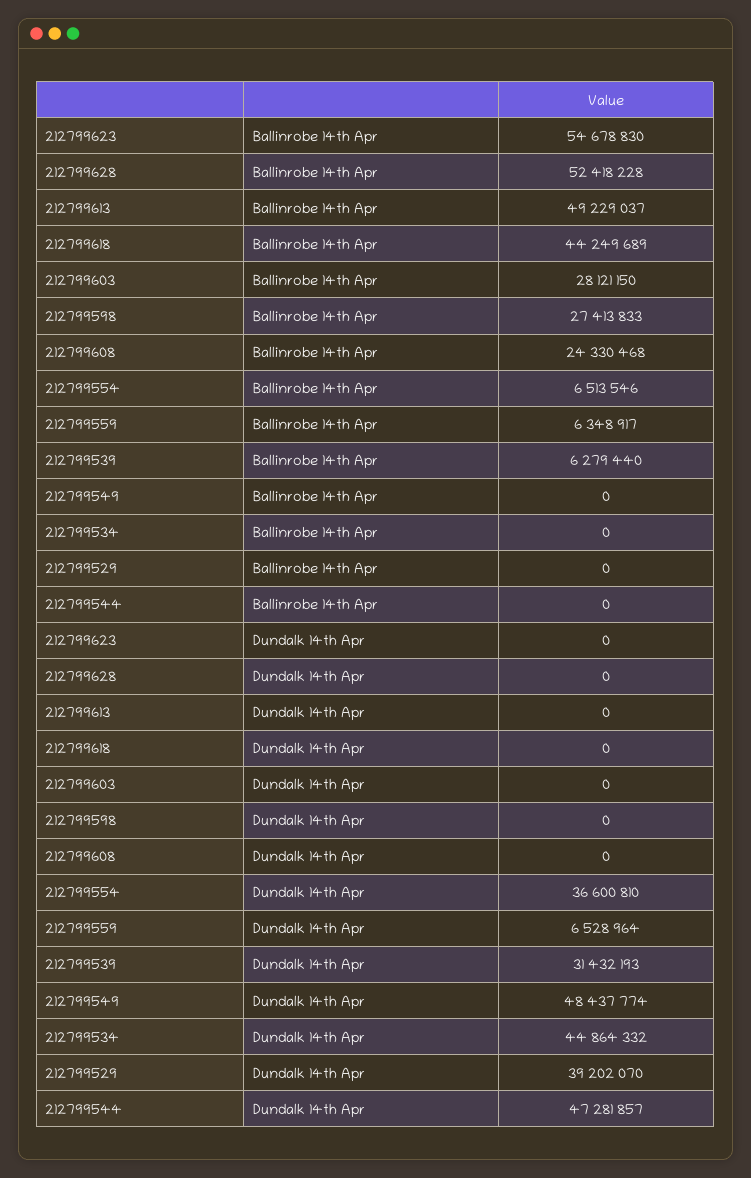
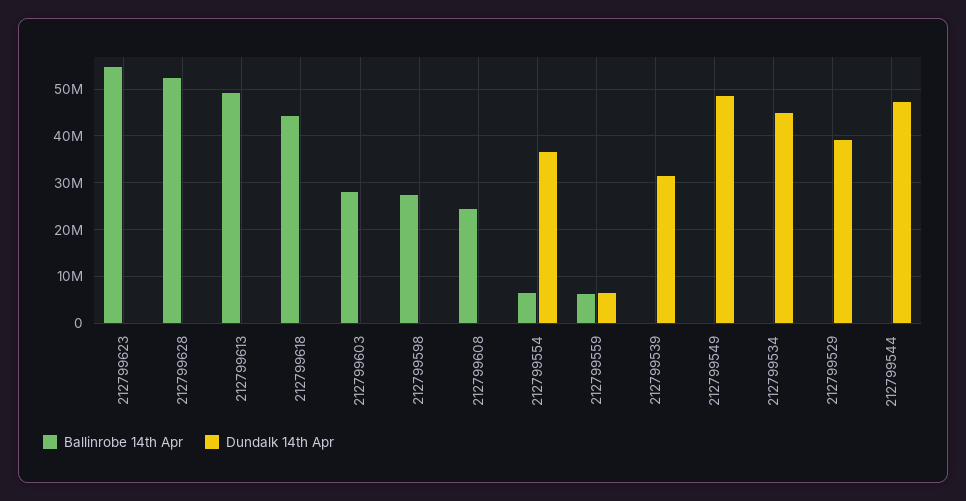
  {
    "Ballinrobe 14th Apr": {
      "212799623": 54678830,
      "212799628": 52418228,
      "212799613": 49229037,
      "212799618": 44249689,
      "212799603": 28121150,
      "212799598": 27413833,
      "212799608": 24330468,
      "212799554": 6513546,
      "212799559": 6348917,
-     "212799539": 6279440,
+     "212799539": 0,
      "212799549": 0,
      "212799534": 0,
      "212799529": 0,
      "212799544": 0
    },
    "Dundalk 14th Apr": {
      "212799623": 0,
      "212799628": 0,
      "212799613": 0,
      "212799618": 0,
      "212799603": 0,
      "212799598": 0,
      "212799608": 0,
      "212799554": 36600810,
      "212799559": 6528964,
      "212799539": 31432193,
      "212799549": 48437774,
      "212799534": 44864332,
      "212799529": 39202070,
      "212799544": 47281857
    }
  }

